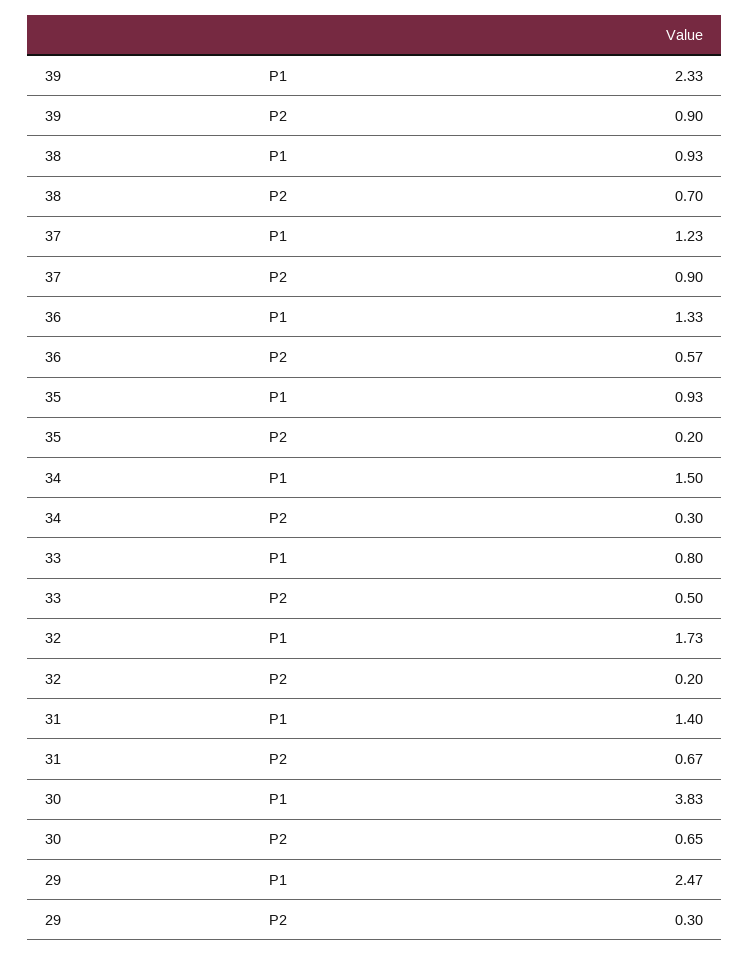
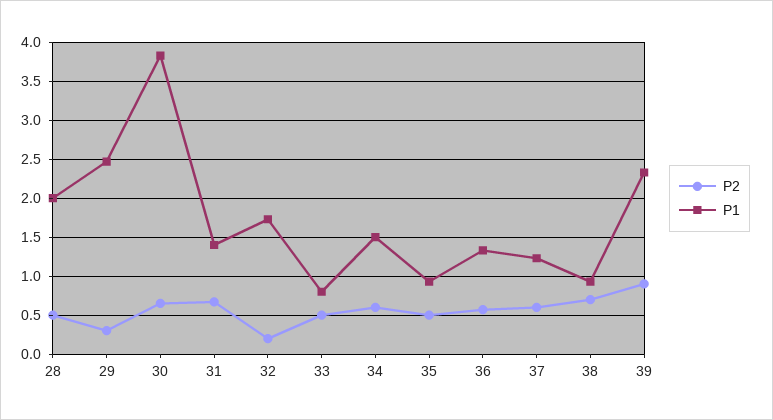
  {
    "P1": {
      "39": 2.33,
      "38": 0.93,
      "37": 1.23,
      "36": 1.33,
      "35": 0.93,
      "34": 1.5,
      "33": 0.8,
      "32": 1.73,
      "31": 1.4,
      "30": 3.83,
-     "29": 2.47
+     "29": 2.47,
+     "28": 2
    },
    "P2": {
      "39": 0.9,
      "38": 0.7,
-     "37": 0.9,
+     "37": 0.6,
      "36": 0.57,
-     "35": 0.2,
+     "35": 0.5,
-     "34": 0.3,
+     "34": 0.6,
      "33": 0.5,
      "32": 0.2,
      "31": 0.67,
      "30": 0.65,
-     "29": 0.3
+     "29": 0.3,
+     "28": 0.5
    }
  }

